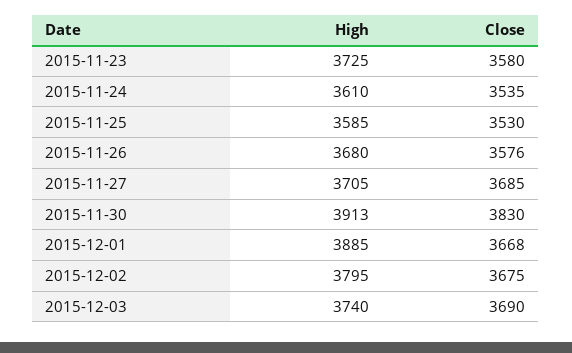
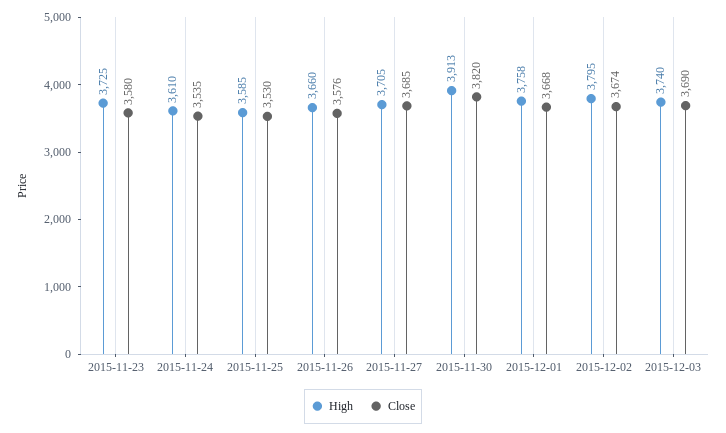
  {
    "High": {
      "2015-11-23": 3725,
      "2015-11-24": 3610,
      "2015-11-25": 3585,
-     "2015-11-26": 3680,
+     "2015-11-26": 3660,
      "2015-11-27": 3705,
      "2015-11-30": 3913,
-     "2015-12-01": 3885,
+     "2015-12-01": 3758,
      "2015-12-02": 3795,
      "2015-12-03": 3740
    },
    "Close": {
      "2015-11-23": 3580,
      "2015-11-24": 3535,
      "2015-11-25": 3530,
      "2015-11-26": 3576,
      "2015-11-27": 3685,
-     "2015-11-30": 3830,
+     "2015-11-30": 3820,
      "2015-12-01": 3668,
-     "2015-12-02": 3675,
+     "2015-12-02": 3674,
      "2015-12-03": 3690
    }
  }

